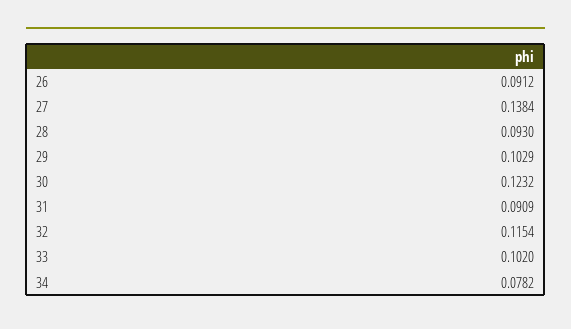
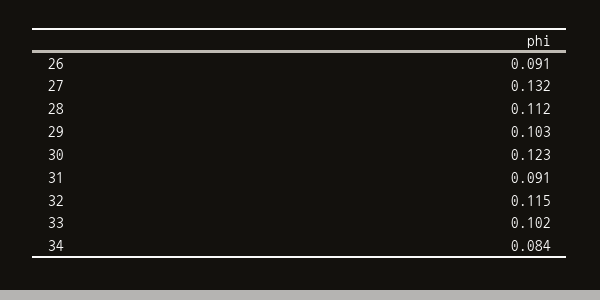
  {
    "26": 0.0912,
-   "27": 0.1384,
+   "27": 0.132,
-   "28": 0.093,
+   "28": 0.112,
    "29": 0.1029,
    "30": 0.1232,
    "31": 0.0909,
    "32": 0.1154,
    "33": 0.102,
-   "34": 0.0782
+   "34": 0.084
  }

